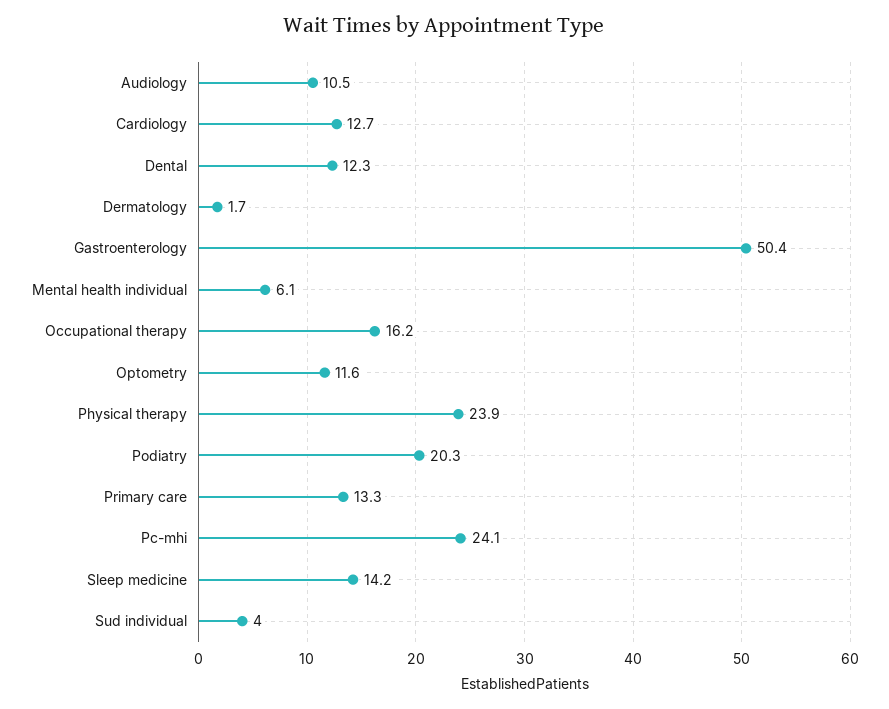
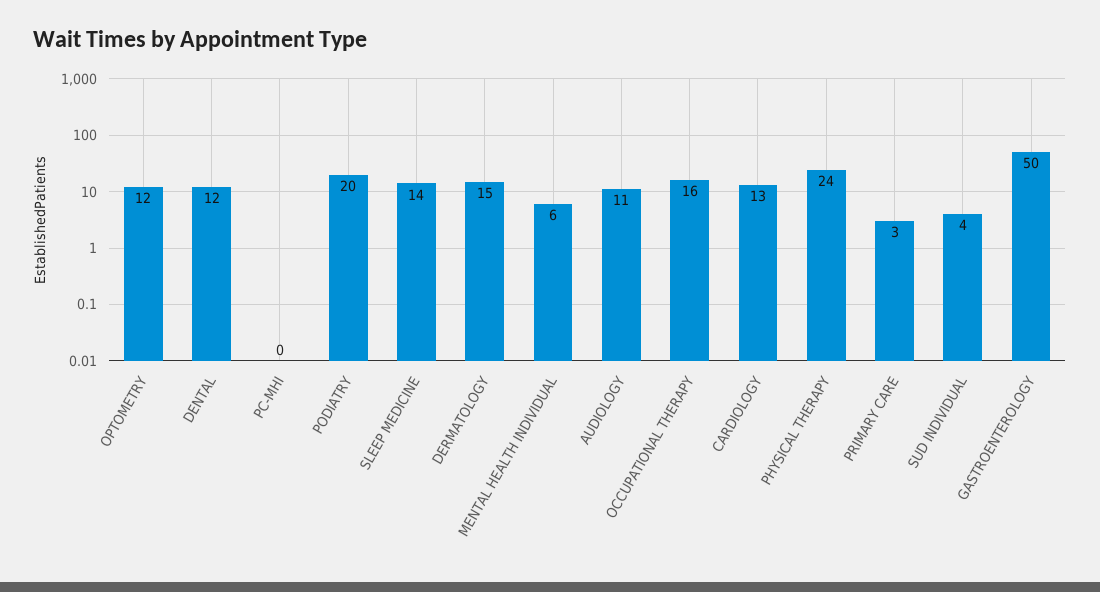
  {
    "Audiology": 10.5,
    "Cardiology": 12.7,
    "Dental": 12.3,
-   "Dermatology": 1.7,
+   "Dermatology": 15,
    "Gastroenterology": 50.4,
    "Mental health individual": 6.1,
    "Occupational therapy": 16.2,
    "Optometry": 11.6,
    "Physical therapy": 23.9,
    "Podiatry": 20.3,
-   "Primary care": 13.3,
+   "Primary care": 3,
-   "Pc-mhi": 24.1,
+   "Pc-mhi": 0,
    "Sleep medicine": 14.2,
    "Sud individual": 4
  }

